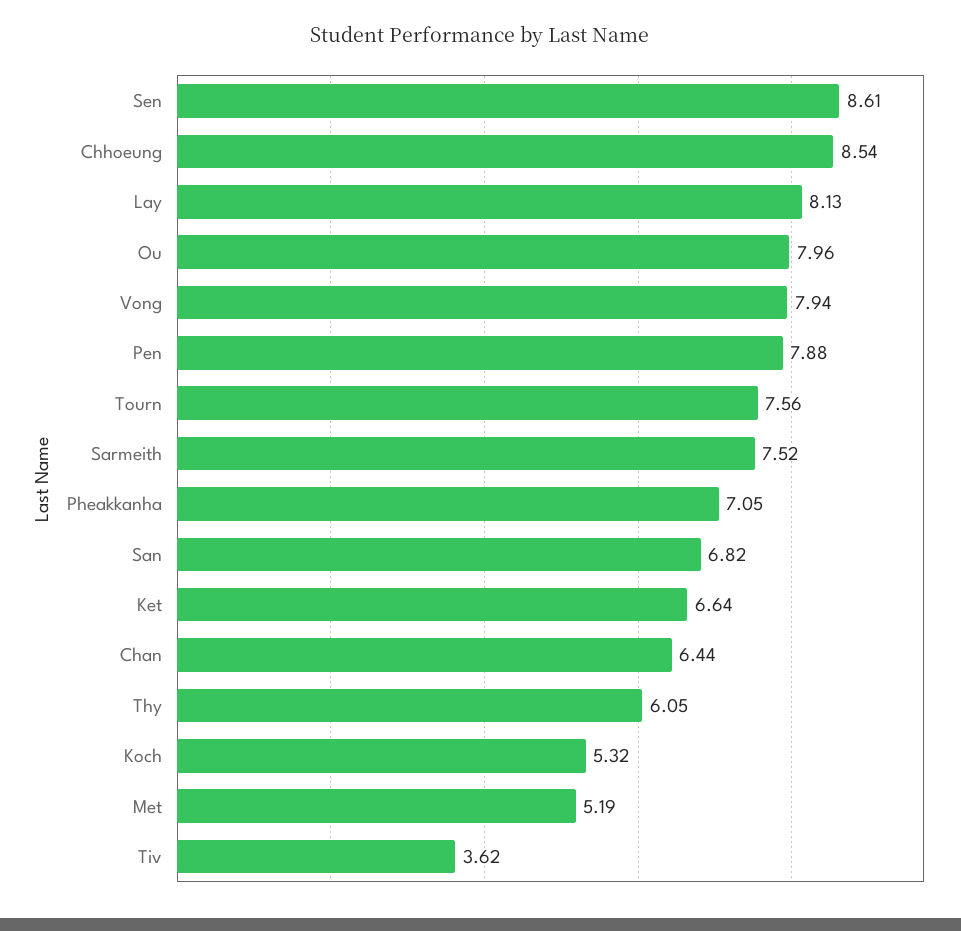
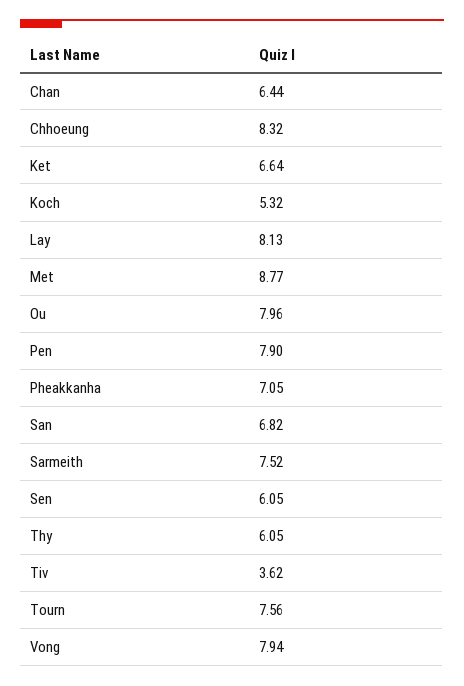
  {
-   "Sen": 8.61,
+   "Sen": 6.05,
-   "Chhoeung": 8.54,
+   "Chhoeung": 8.32,
    "Lay": 8.13,
    "Ou": 7.96,
    "Vong": 7.94,
-   "Pen": 7.88,
+   "Pen": 7.9,
    "Tourn": 7.56,
    "Sarmeith": 7.52,
    "Pheakkanha": 7.05,
    "San": 6.82,
    "Ket": 6.64,
    "Chan": 6.44,
    "Thy": 6.05,
    "Koch": 5.32,
-   "Met": 5.19,
+   "Met": 8.77,
    "Tiv": 3.62
  }

